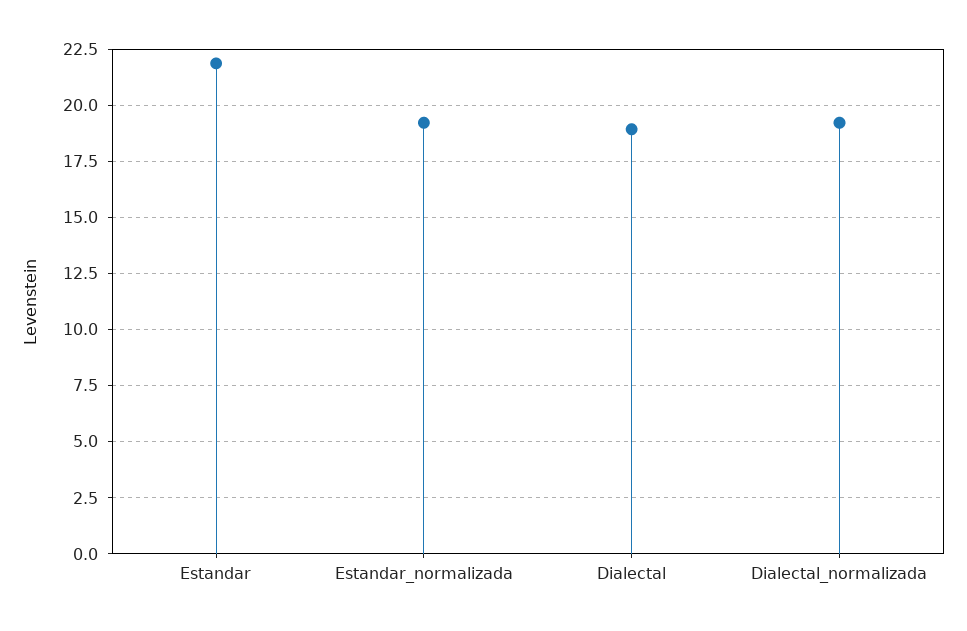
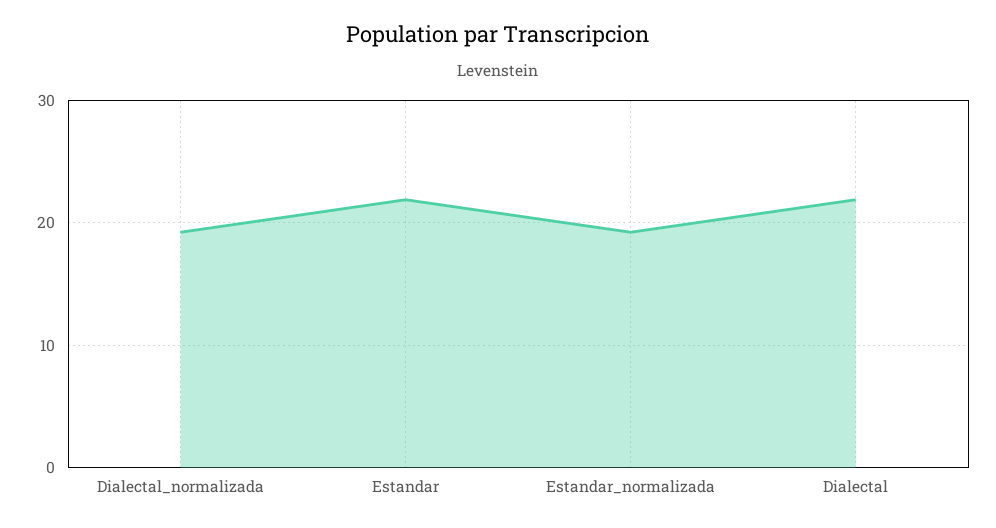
  {
    "Estandar": 22,
    "Estandar_normalizada": 19,
-   "Dialectal": 19,
+   "Dialectal": 22,
    "Dialectal_normalizada": 19
  }

